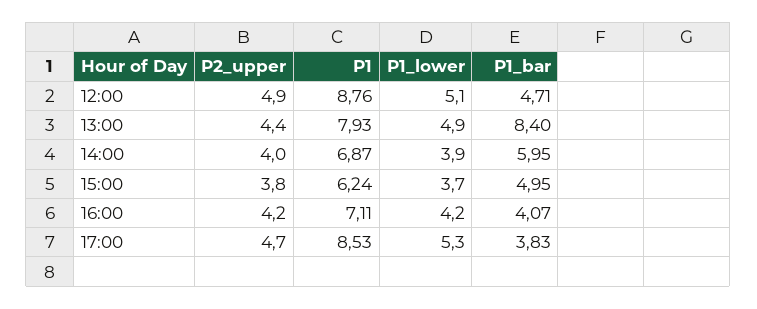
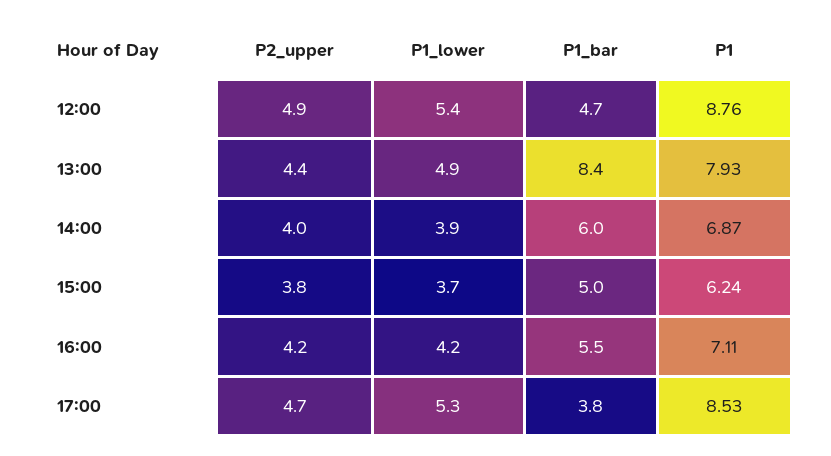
  {
    "P2_upper": {
      "12:00": 4.9,
      "13:00": 4.4,
      "14:00": 4,
      "15:00": 3.8,
      "16:00": 4.2,
      "17:00": 4.7
    },
    "P1": {
      "12:00": 8.76,
      "13:00": 7.93,
      "14:00": 6.87,
      "15:00": 6.24,
      "16:00": 7.11,
      "17:00": 8.53
    },
    "P1_lower": {
-     "12:00": 5.1,
+     "12:00": 5.4,
      "13:00": 4.9,
      "14:00": 3.9,
      "15:00": 3.7,
      "16:00": 4.2,
      "17:00": 5.3
    },
    "P1_bar": {
      "12:00": 4.71,
      "13:00": 8.4,
      "14:00": 5.95,
      "15:00": 4.95,
-     "16:00": 4.07,
+     "16:00": 5.5,
      "17:00": 3.83
    }
  }

